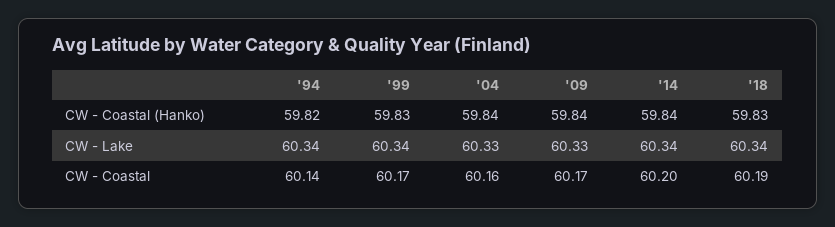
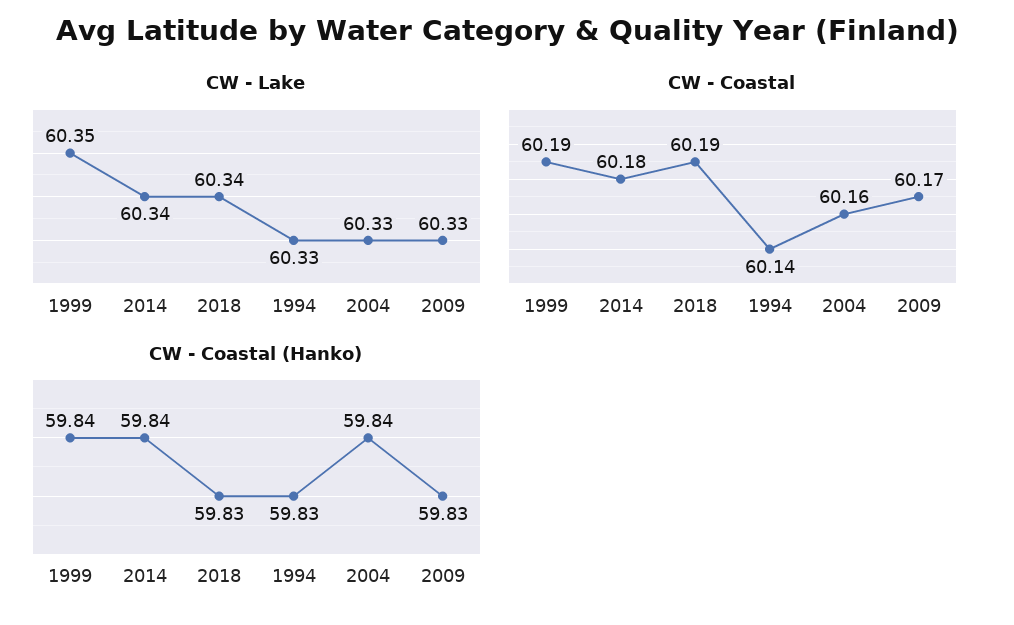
  {
    "CW - Coastal (Hanko)": {
-     "'94": 59.82,
+     "'94": 59.83,
-     "'99": 59.83,
+     "'99": 59.84,
      "'04": 59.84,
-     "'09": 59.84,
+     "'09": 59.83,
      "'14": 59.84,
      "'18": 59.83
    },
    "CW - Lake": {
-     "'94": 60.34,
+     "'94": 60.33,
-     "'99": 60.34,
+     "'99": 60.35,
      "'04": 60.33,
      "'09": 60.33,
      "'14": 60.34,
      "'18": 60.34
    },
    "CW - Coastal": {
      "'94": 60.14,
-     "'99": 60.17,
+     "'99": 60.19,
      "'04": 60.16,
      "'09": 60.17,
-     "'14": 60.2,
+     "'14": 60.18,
      "'18": 60.19
    }
  }

